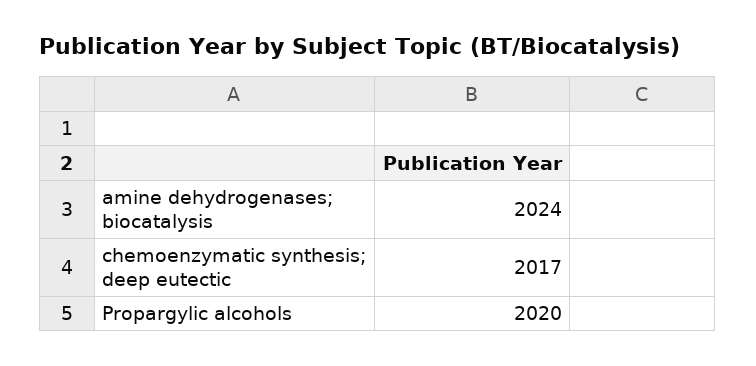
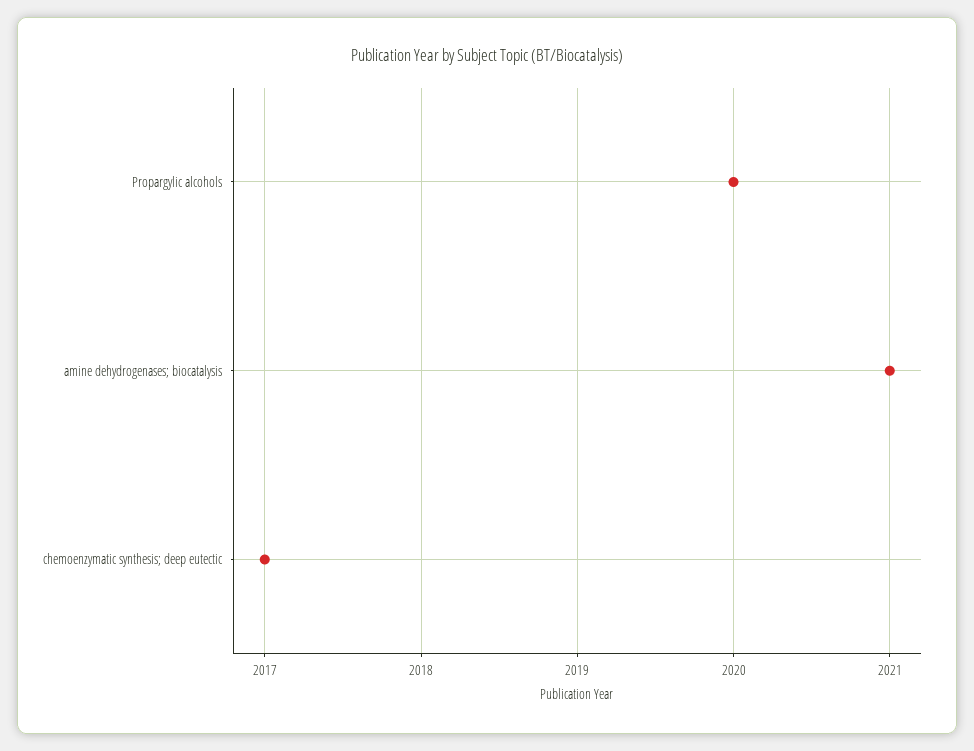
  {
-   "amine dehydrogenases; biocatalysis": 2024,
+   "amine dehydrogenases; biocatalysis": 2021,
    "chemoenzymatic synthesis; deep eutectic": 2017,
    "Propargylic alcohols": 2020
  }

